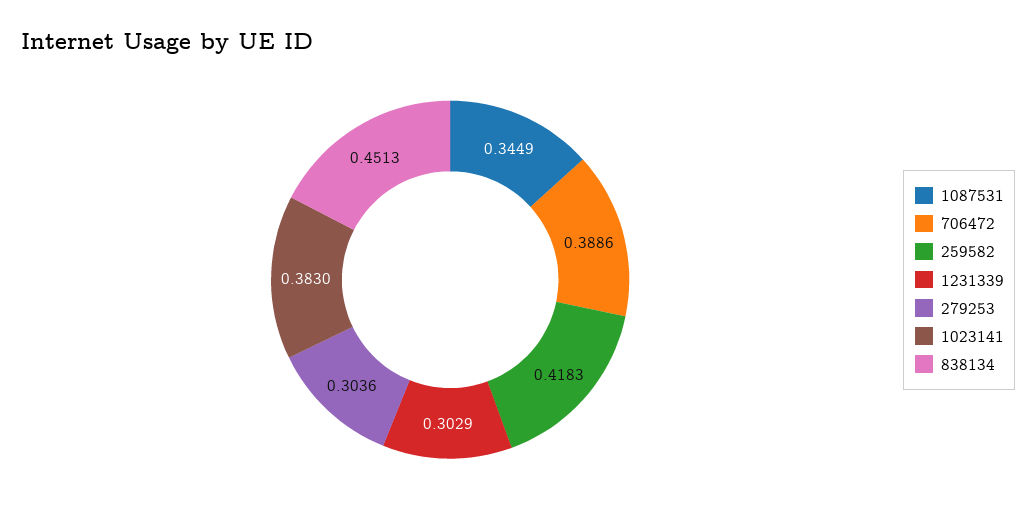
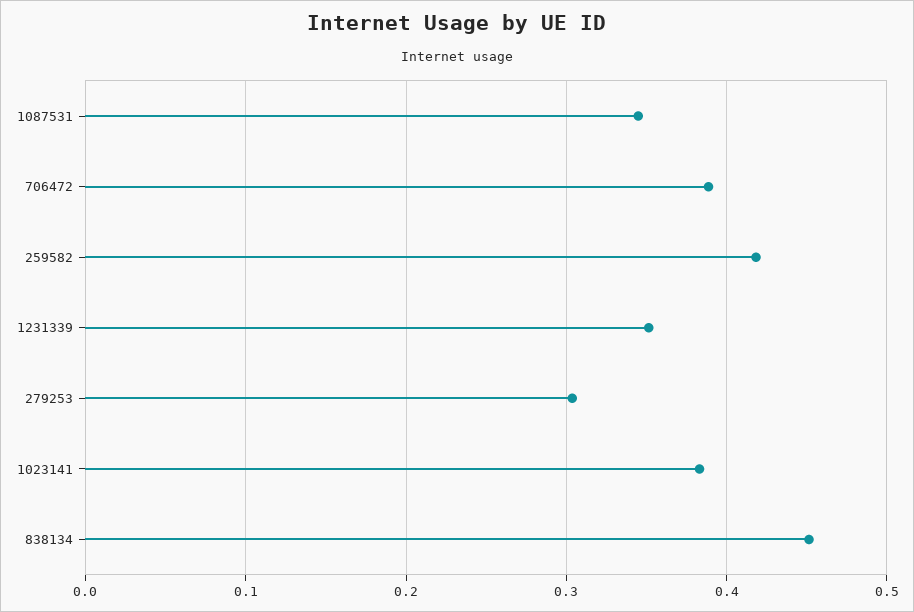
  {
    "1087531": 0.3449,
    "706472": 0.3886,
    "259582": 0.4183,
-   "1231339": 0.3029,
+   "1231339": 0.35,
    "279253": 0.3036,
    "1023141": 0.383,
    "838134": 0.4513
  }

